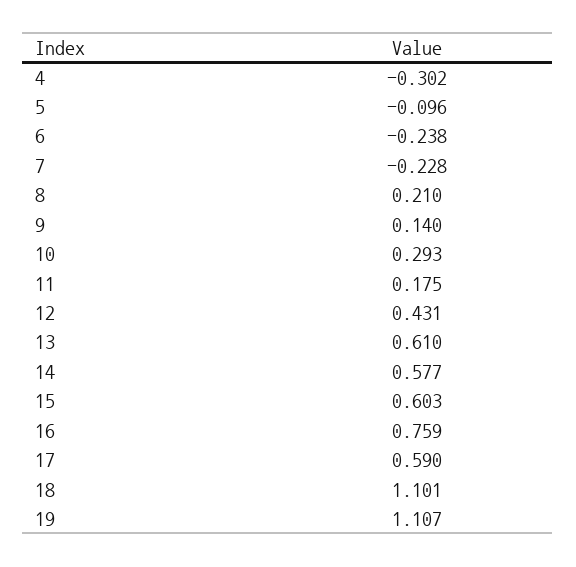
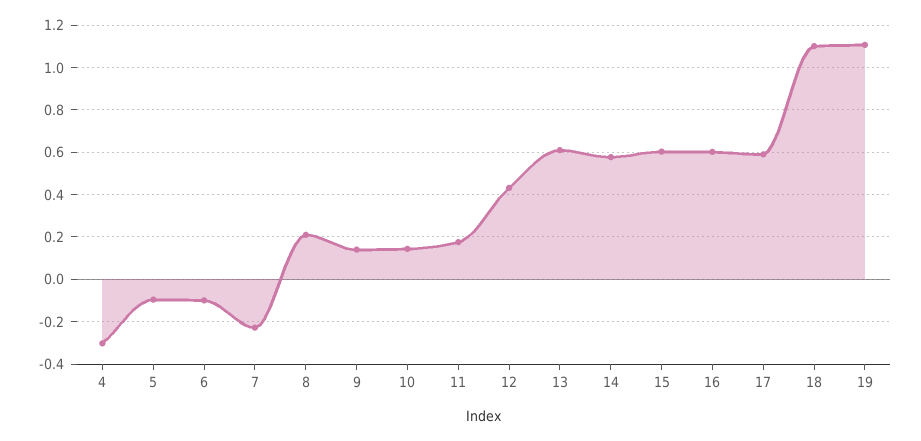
  {
    "4": -0.302,
    "5": -0.096,
-   "6": -0.238,
+   "6": -0.1,
    "7": -0.228,
    "8": 0.21,
    "9": 0.14,
-   "10": 0.293,
+   "10": 0.15,
    "11": 0.175,
    "12": 0.431,
    "13": 0.61,
    "14": 0.577,
    "15": 0.603,
-   "16": 0.759,
+   "16": 0.6,
    "17": 0.59,
    "18": 1.101,
    "19": 1.107
  }

